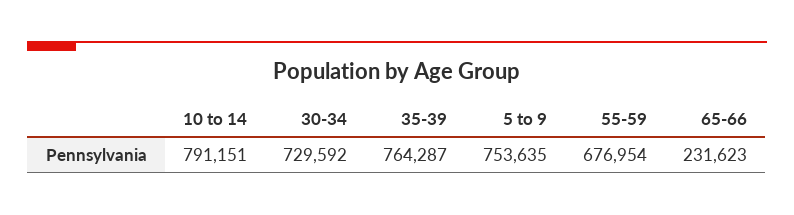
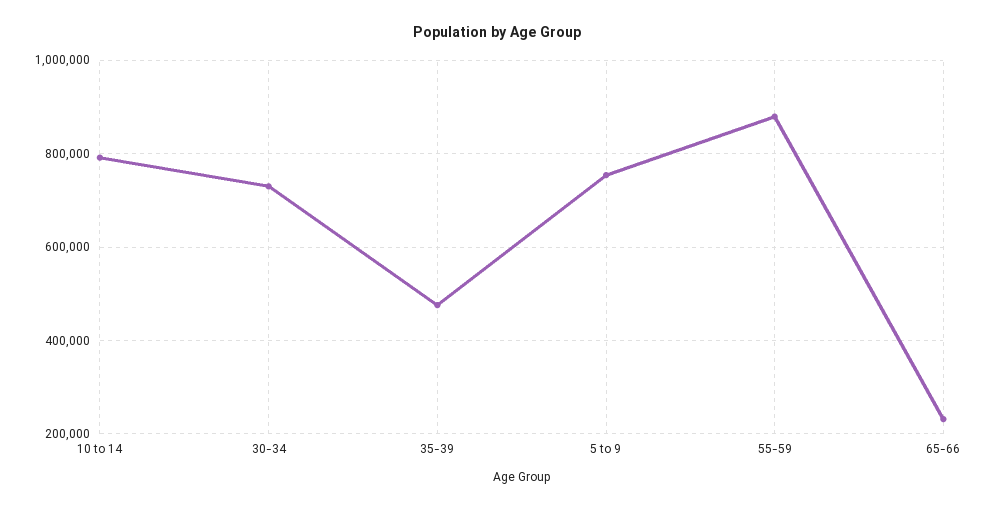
  {
    "10 to 14": 791151,
    "30-34": 729592,
-   "35-39": 764287,
+   "35-39": 480000,
    "5 to 9": 753635,
-   "55-59": 676954,
+   "55-59": 880000,
    "65-66": 231623
  }

